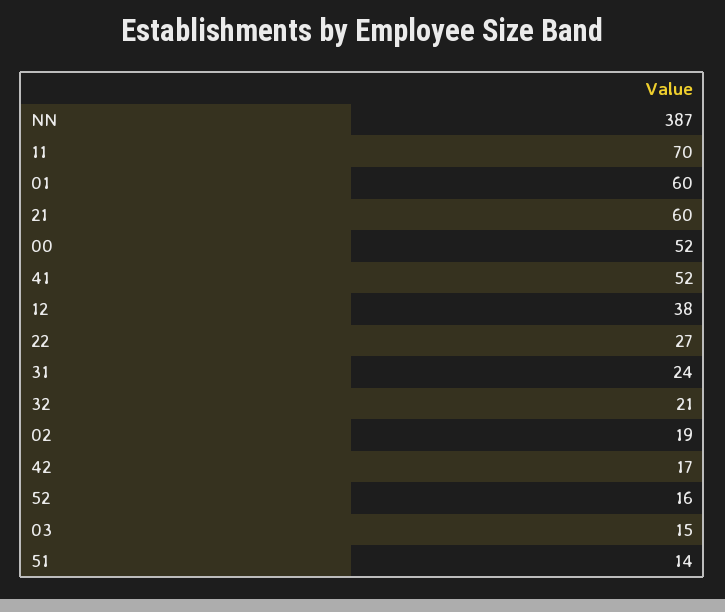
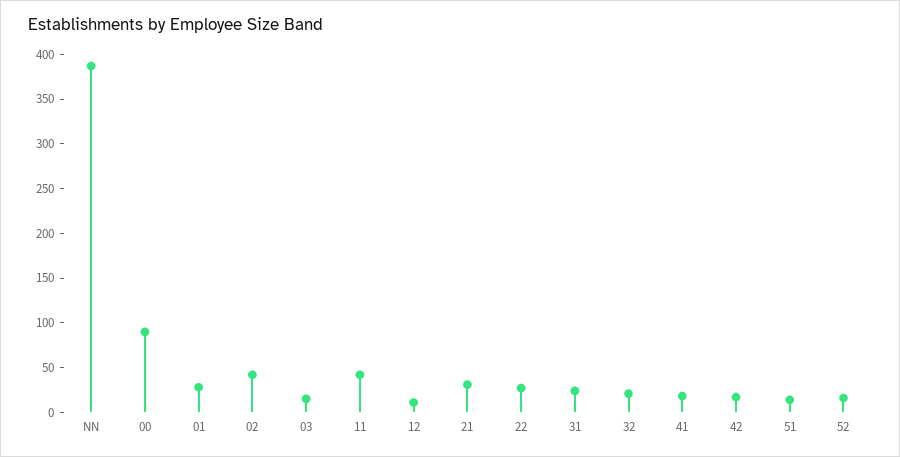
  {
    "NN": 387,
-   "11": 70,
+   "11": 40,
-   "01": 60,
+   "01": 30,
-   "21": 60,
+   "21": 30,
-   "00": 52,
+   "00": 90,
-   "41": 52,
+   "41": 20,
-   "12": 38,
+   "12": 10,
    "22": 27,
    "31": 24,
    "32": 21,
-   "02": 19,
+   "02": 40,
    "42": 17,
    "52": 16,
    "03": 15,
    "51": 14
  }

